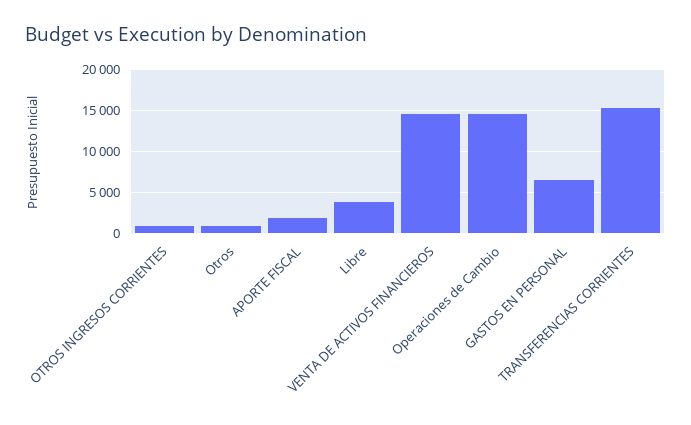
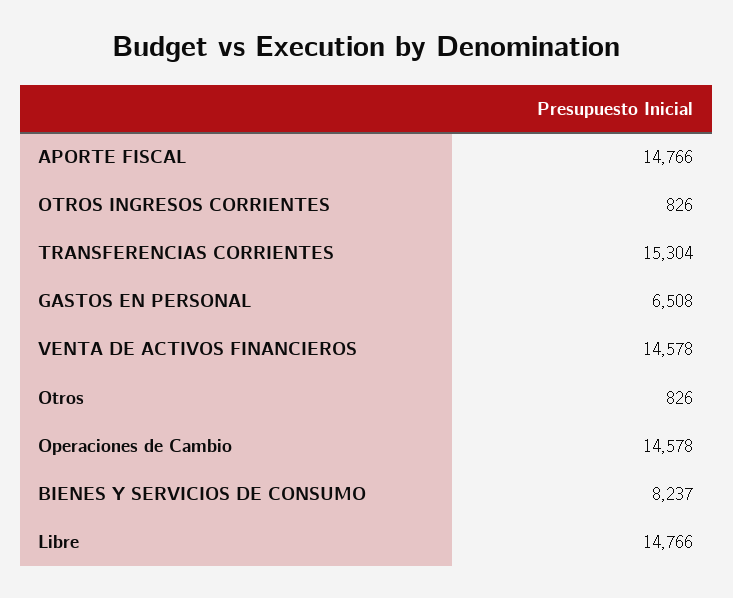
  {
    "OTROS INGRESOS CORRIENTES": 826,
    "Otros": 826,
-   "APORTE FISCAL": 2000,
+   "APORTE FISCAL": 14766,
-   "Libre": 4000,
+   "Libre": 14766,
    "VENTA DE ACTIVOS FINANCIEROS": 14578,
    "Operaciones de Cambio": 14578,
    "GASTOS EN PERSONAL": 6508,
-   "TRANSFERENCIAS CORRIENTES": 15304
+   "TRANSFERENCIAS CORRIENTES": 15304,
+   "BIENES Y SERVICIOS DE CONSUMO": 8237
  }

